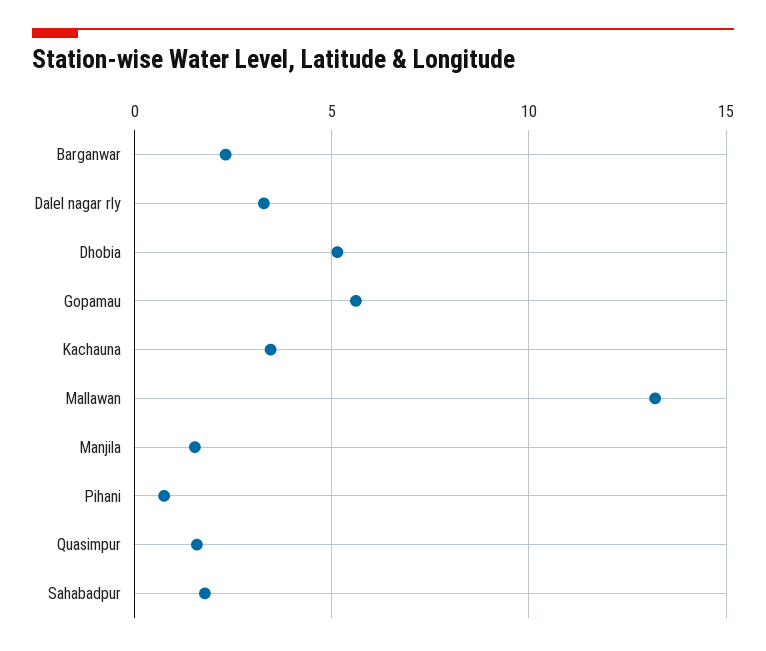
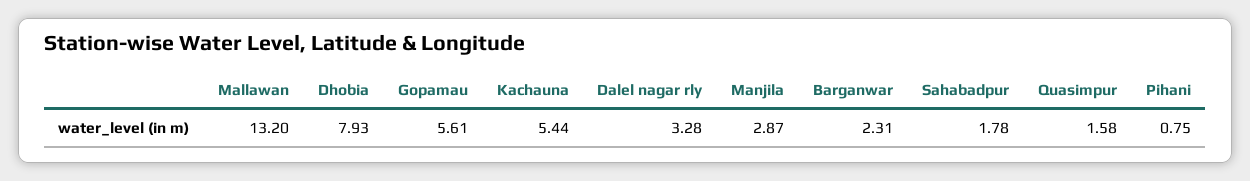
  {
    "Barganwar": 2.31,
    "Dalel nagar rly": 3.28,
-   "Dhobia": 5,
+   "Dhobia": 7.93,
    "Gopamau": 5.61,
-   "Kachauna": 3.5,
+   "Kachauna": 5.44,
    "Mallawan": 13.2,
-   "Manjila": 1.5,
+   "Manjila": 2.87,
    "Pihani": 0.75,
    "Quasimpur": 1.58,
    "Sahabadpur": 1.78
  }

